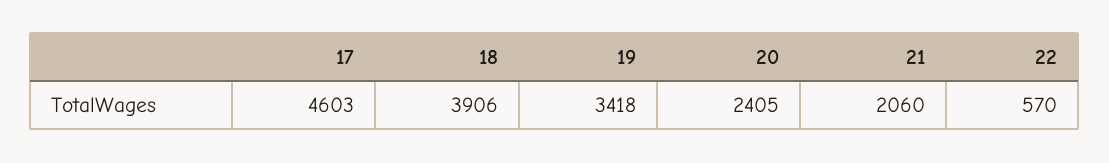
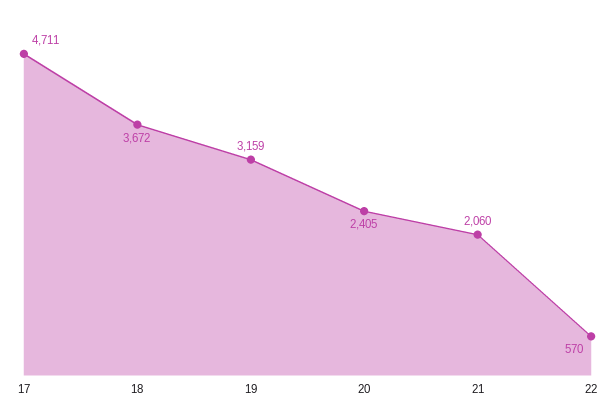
  {
-   "17": 4603,
+   "17": 4711,
-   "18": 3906,
+   "18": 3672,
-   "19": 3418,
+   "19": 3159,
    "20": 2405,
    "21": 2060,
    "22": 570
  }

